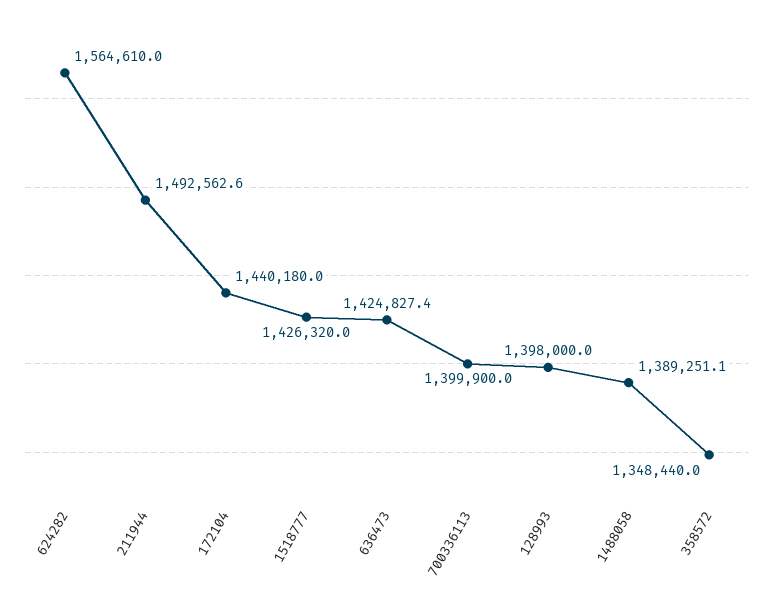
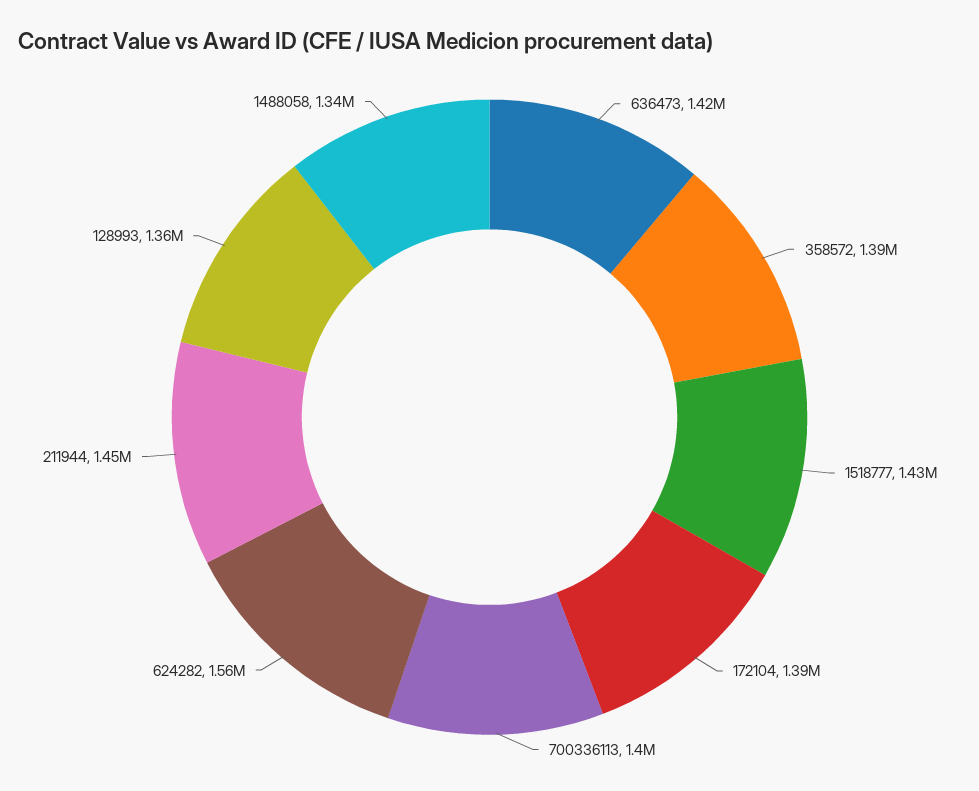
  {
    "624282": 1564610,
-   "211944": 1492562.6,
+   "211944": 1450000,
-   "172104": 1440180,
+   "172104": 1390000,
    "1518777": 1426320,
    "636473": 1424827.4,
    "700336113": 1399900,
-   "128993": 1398000,
+   "128993": 1360000,
-   "1488058": 1389251.1,
+   "1488058": 1340000,
-   "358572": 1348440
+   "358572": 1390000
  }

